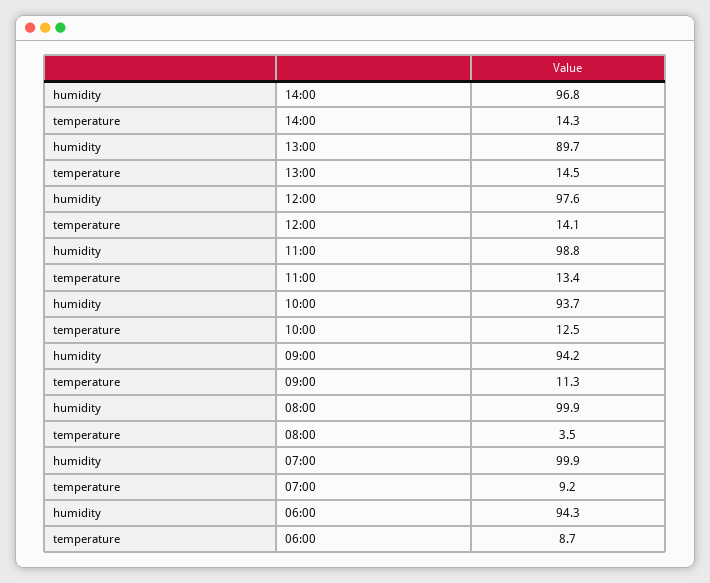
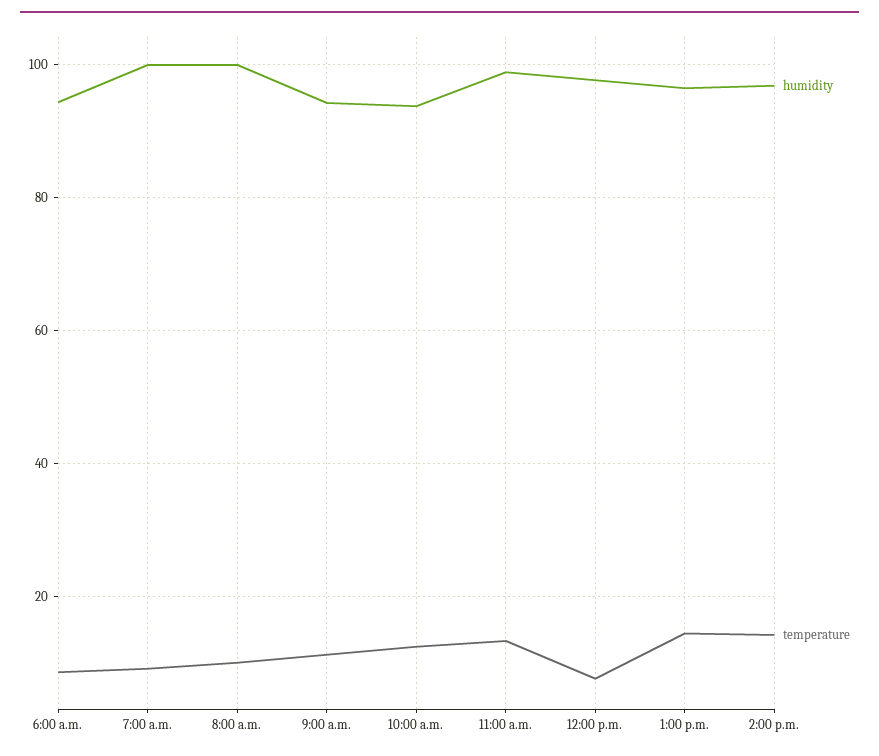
  {
    "humidity": {
      "14:00": 96.8,
-     "13:00": 89.7,
+     "13:00": 96,
      "12:00": 97.6,
      "11:00": 98.8,
      "10:00": 93.7,
      "09:00": 94.2,
      "08:00": 99.9,
      "07:00": 99.9,
      "06:00": 94.3
    },
    "temperature": {
      "14:00": 14.3,
      "13:00": 14.5,
-     "12:00": 14.1,
+     "12:00": 8,
      "11:00": 13.4,
      "10:00": 12.5,
      "09:00": 11.3,
-     "08:00": 3.5,
+     "08:00": 10,
      "07:00": 9.2,
      "06:00": 8.7
    }
  }

